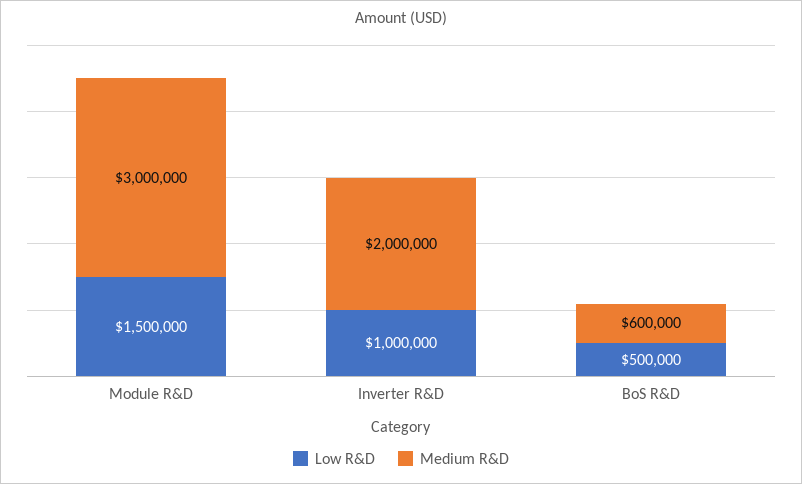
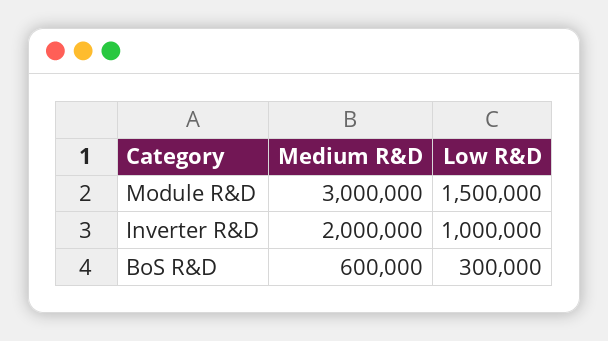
  {
    "Low R&D": {
      "Module R&D": 1500000,
      "Inverter R&D": 1000000,
-     "BoS R&D": 500000
+     "BoS R&D": 300000
    },
    "Medium R&D": {
      "Module R&D": 3000000,
      "Inverter R&D": 2000000,
      "BoS R&D": 600000
    }
  }

